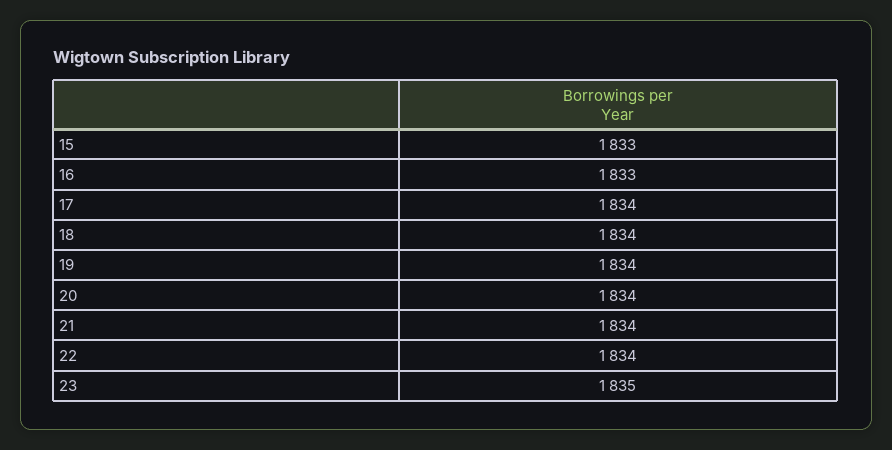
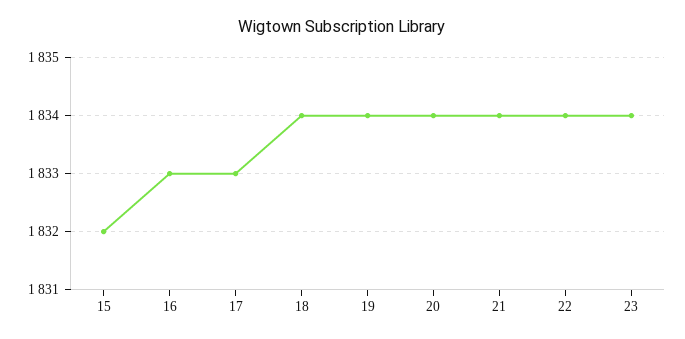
  {
-   "15": 1833,
+   "15": 1832,
    "16": 1833,
-   "17": 1834,
+   "17": 1833,
    "18": 1834,
    "19": 1834,
    "20": 1834,
    "21": 1834,
    "22": 1834,
-   "23": 1835
+   "23": 1834
  }

